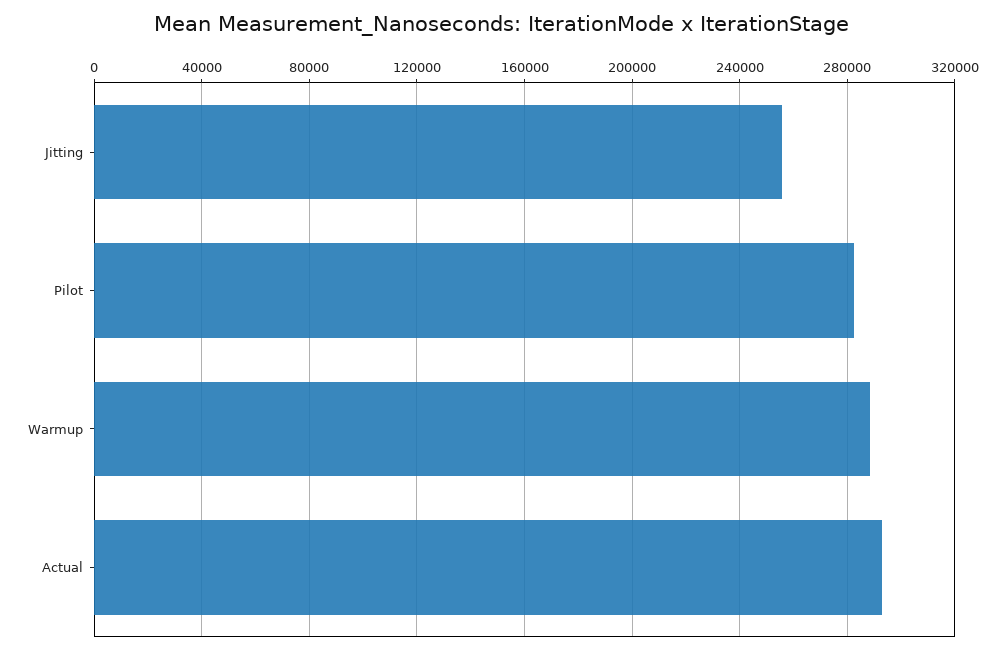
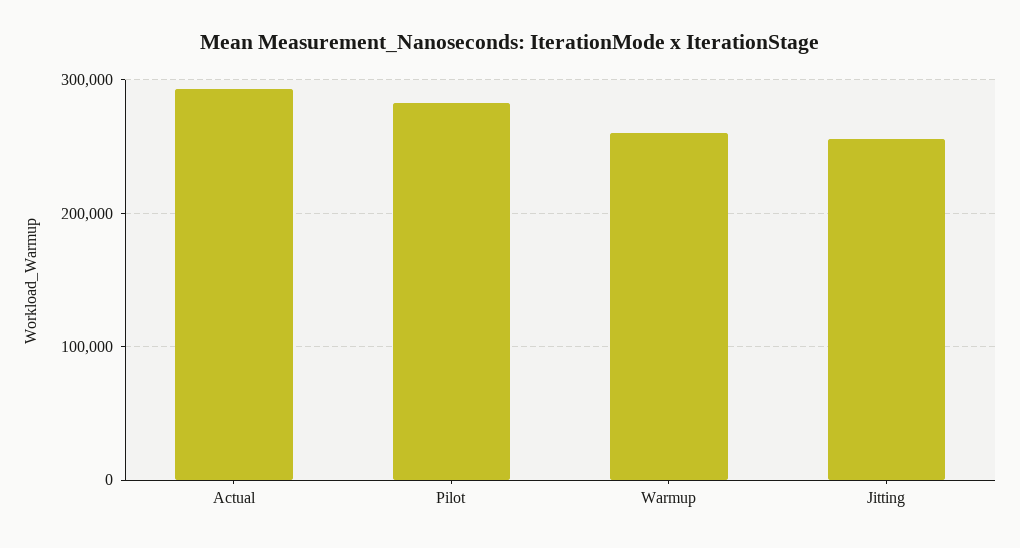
  {
    "Jitting": 255000,
    "Pilot": 285000,
-   "Warmup": 290000,
+   "Warmup": 260000,
    "Actual": 295000
  }

